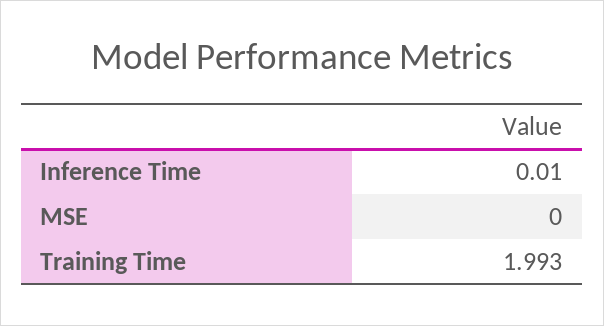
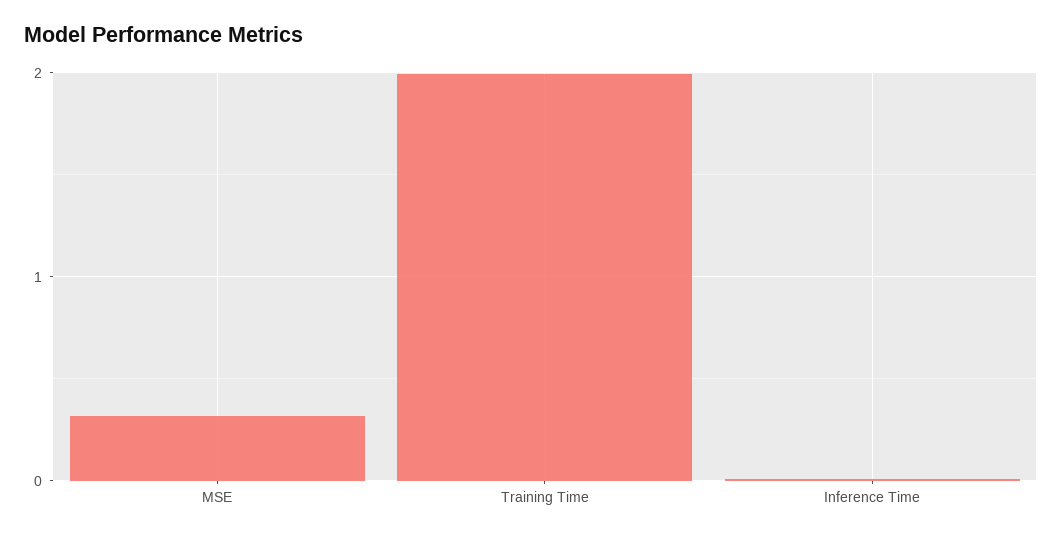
  {
    "Inference Time": 0.01,
-   "MSE": 0,
+   "MSE": 0.3,
    "Training Time": 1.993
  }

